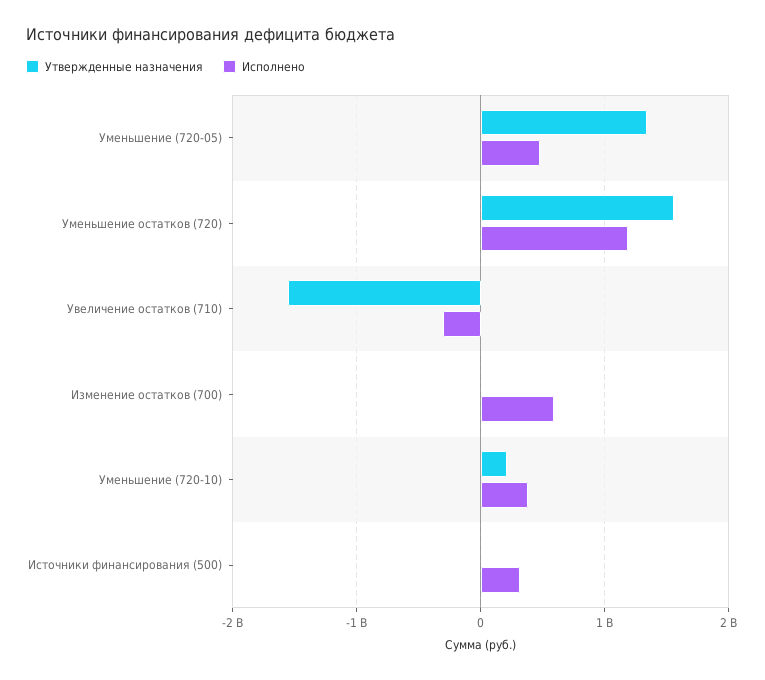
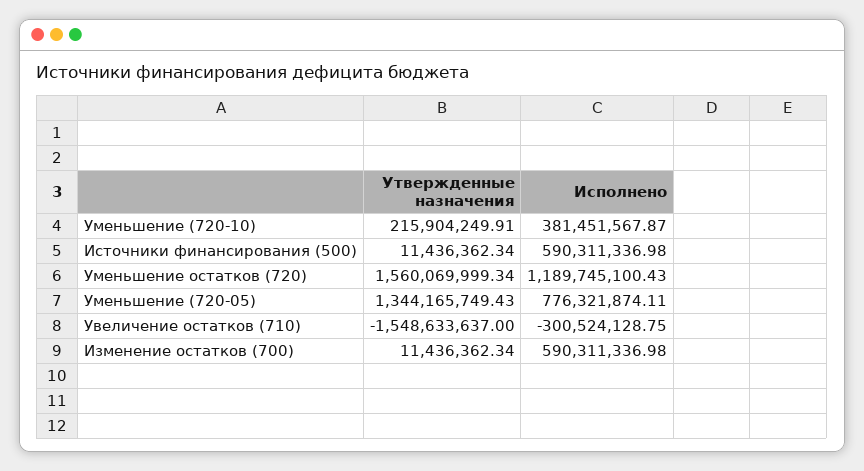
  {
    "Утвержденные назначения": {
      "Уменьшение (720-05)": 1344165749.43,
      "Уменьшение остатков (720)": 1560069999.34,
      "Увеличение остатков (710)": -1548633637,
      "Изменение остатков (700)": 11436362.34,
      "Уменьшение (720-10)": 215904249.91,
      "Источники финансирования (500)": 11436362.34
    },
    "Исполнено": {
-     "Уменьшение (720-05)": 500000000,
+     "Уменьшение (720-05)": 776321874.11,
      "Уменьшение остатков (720)": 1189745100.43,
      "Увеличение остатков (710)": -300524128.75,
      "Изменение остатков (700)": 590311336.98,
      "Уменьшение (720-10)": 381451567.87,
-     "Источники финансирования (500)": 300000000
+     "Источники финансирования (500)": 590311336.98
    }
  }

